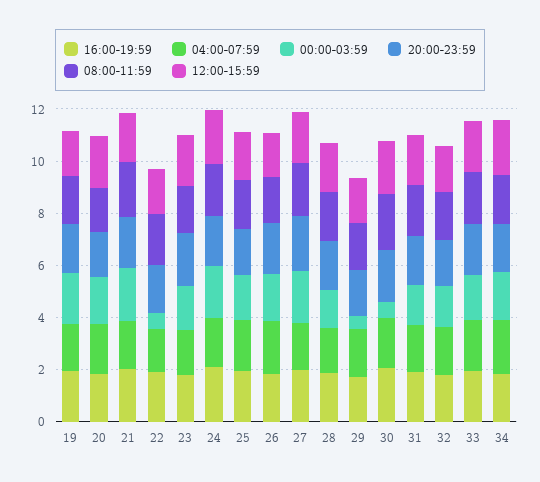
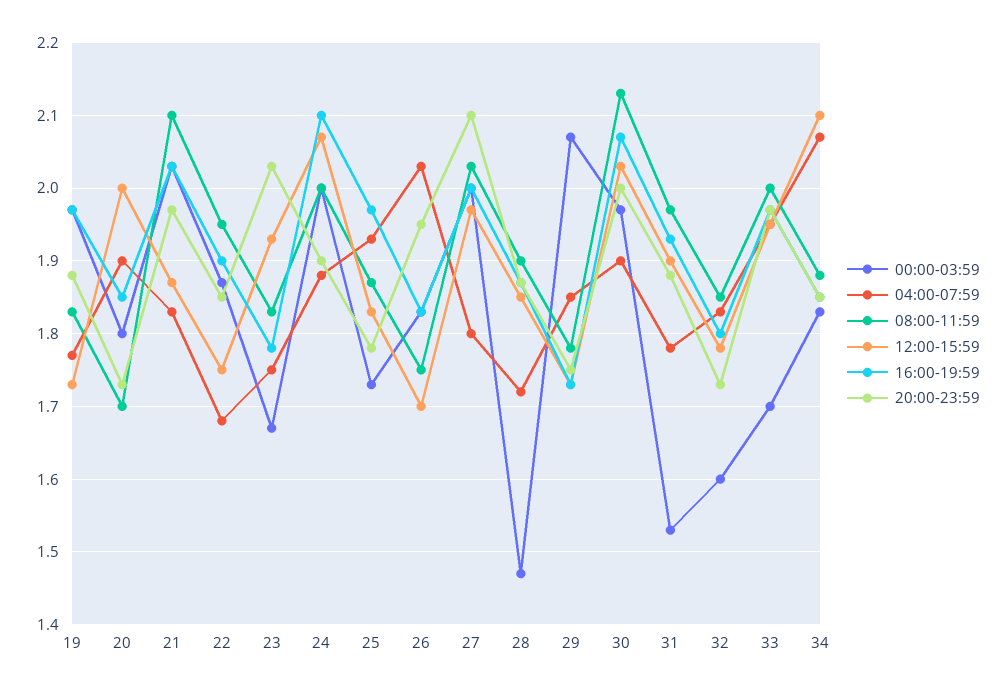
  {
    "16:00-19:59": {
      "19": 1.97,
      "20": 1.85,
      "21": 2.03,
      "22": 1.9,
      "23": 1.78,
      "24": 2.1,
      "25": 1.97,
      "26": 1.83,
      "27": 2,
      "28": 1.87,
      "29": 1.73,
      "30": 2.07,
      "31": 1.93,
      "32": 1.8,
      "33": 1.97,
      "34": 1.85
    },
    "04:00-07:59": {
      "19": 1.77,
      "20": 1.9,
      "21": 1.83,
      "22": 1.68,
      "23": 1.75,
      "24": 1.88,
      "25": 1.93,
      "26": 2.03,
      "27": 1.8,
      "28": 1.72,
      "29": 1.85,
      "30": 1.9,
      "31": 1.78,
      "32": 1.83,
      "33": 1.95,
      "34": 2.07
    },
    "00:00-03:59": {
      "19": 1.97,
      "20": 1.8,
      "21": 2.03,
-     "22": 0.5,
+     "22": 1.87,
      "23": 1.67,
      "24": 2,
      "25": 1.73,
      "26": 1.83,
      "27": 2,
      "28": 1.47,
-     "29": 0.5,
+     "29": 2.07,
-     "30": 0.5,
+     "30": 1.97,
      "31": 1.53,
      "32": 1.6,
      "33": 1.7,
      "34": 1.83
    },
    "20:00-23:59": {
      "19": 1.88,
      "20": 1.73,
      "21": 1.97,
      "22": 1.85,
      "23": 2.03,
      "24": 1.9,
      "25": 1.78,
      "26": 1.95,
      "27": 2.1,
      "28": 1.87,
      "29": 1.75,
      "30": 2,
      "31": 1.88,
      "32": 1.73,
      "33": 1.97,
      "34": 1.85
    },
    "08:00-11:59": {
      "19": 1.83,
      "20": 1.7,
      "21": 2.1,
      "22": 1.95,
      "23": 1.83,
      "24": 2,
      "25": 1.87,
      "26": 1.75,
      "27": 2.03,
      "28": 1.9,
      "29": 1.78,
      "30": 2.13,
      "31": 1.97,
      "32": 1.85,
      "33": 2,
      "34": 1.88
    },
    "12:00-15:59": {
      "19": 1.73,
      "20": 2,
      "21": 1.87,
      "22": 1.75,
      "23": 1.93,
      "24": 2.07,
      "25": 1.83,
      "26": 1.7,
      "27": 1.97,
      "28": 1.85,
      "29": 1.73,
      "30": 2.03,
      "31": 1.9,
      "32": 1.78,
      "33": 1.95,
      "34": 2.1
    }
  }

